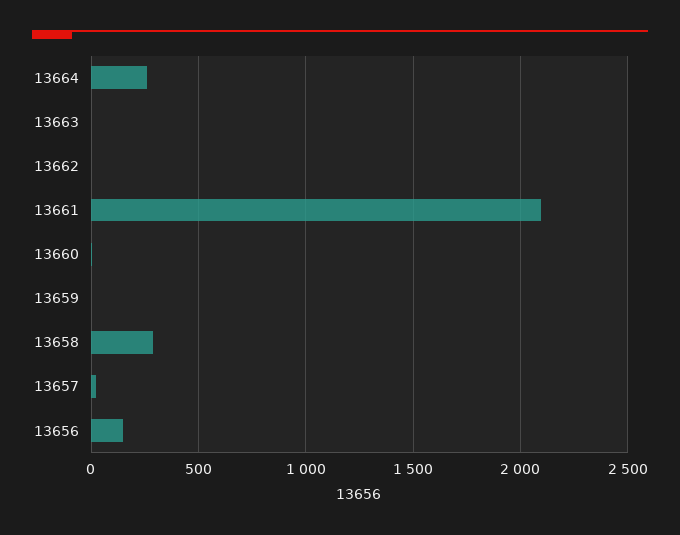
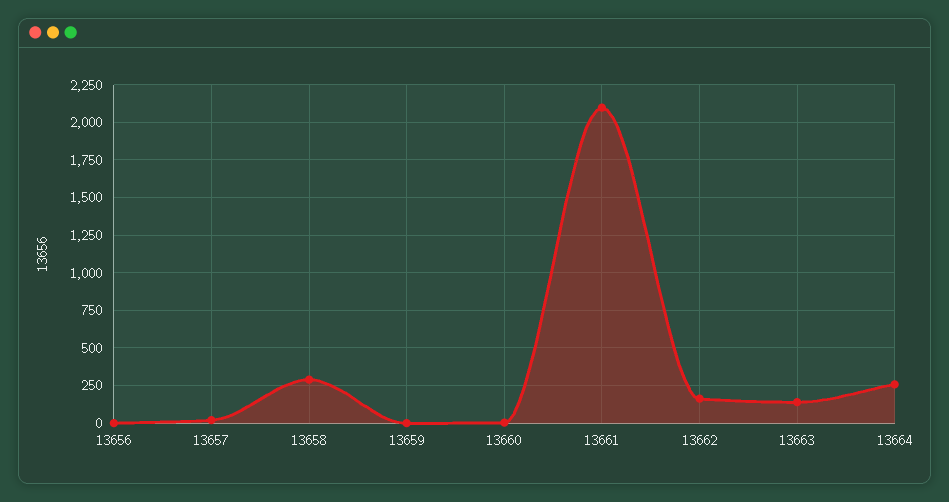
  {
    "13664": 250,
-   "13663": 0,
+   "13663": 150,
-   "13662": 0,
+   "13662": 150,
    "13661": 2100,
    "13660": 0,
    "13659": 0,
    "13658": 300,
    "13657": 0,
-   "13656": 150
+   "13656": 0
  }

